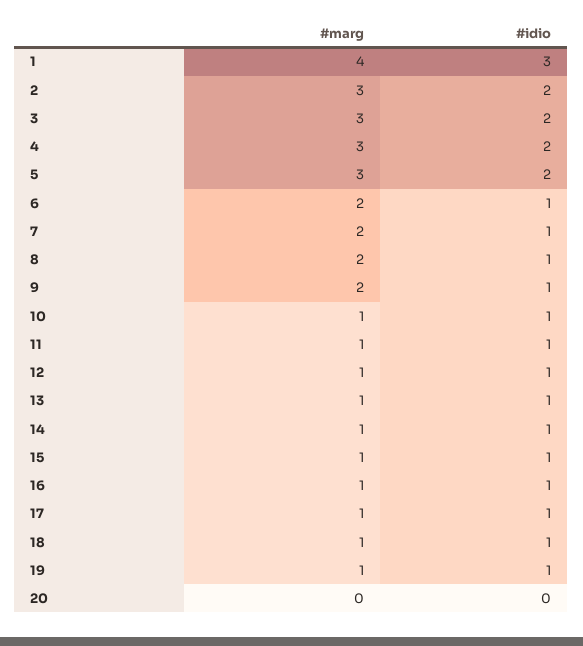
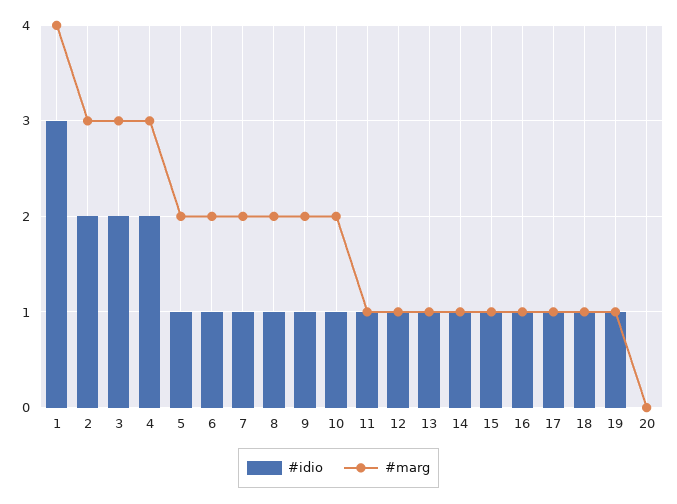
  {
    "#marg": {
      "1": 4,
      "2": 3,
      "3": 3,
      "4": 3,
-     "5": 3,
+     "5": 2,
      "6": 2,
      "7": 2,
      "8": 2,
      "9": 2,
-     "10": 1,
+     "10": 2,
      "11": 1,
      "12": 1,
      "13": 1,
      "14": 1,
      "15": 1,
      "16": 1,
      "17": 1,
      "18": 1,
      "19": 1,
      "20": 0
    },
    "#idio": {
      "1": 3,
      "2": 2,
      "3": 2,
      "4": 2,
-     "5": 2,
+     "5": 1,
      "6": 1,
      "7": 1,
      "8": 1,
      "9": 1,
      "10": 1,
      "11": 1,
      "12": 1,
      "13": 1,
      "14": 1,
      "15": 1,
      "16": 1,
      "17": 1,
      "18": 1,
      "19": 1,
      "20": 0
    }
  }

